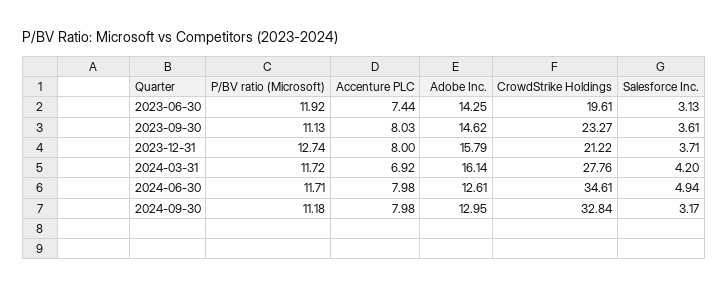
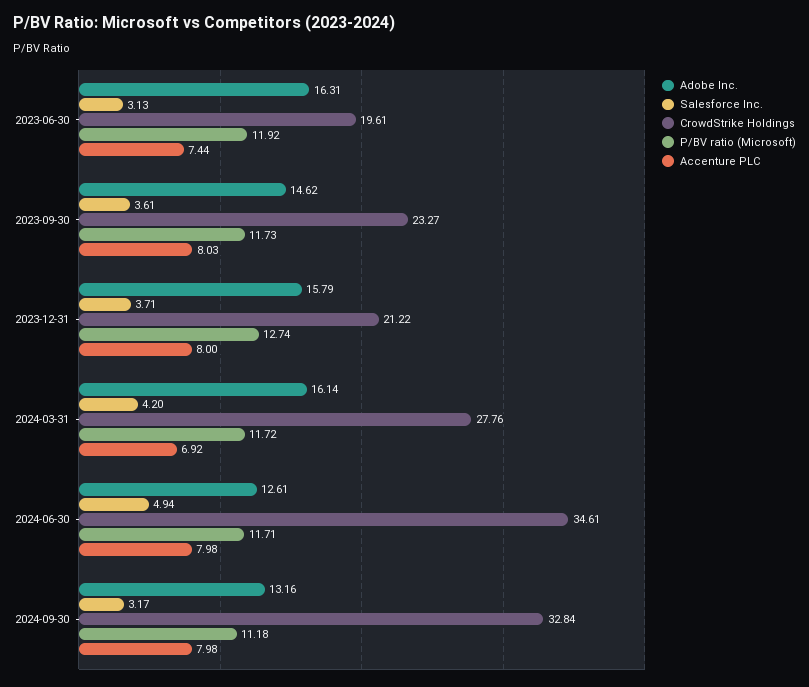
  {
    "P/BV ratio (Microsoft)": {
      "2023-06-30": 11.92,
-     "2023-09-30": 11.13,
+     "2023-09-30": 11.73,
      "2023-12-31": 12.74,
      "2024-03-31": 11.72,
      "2024-06-30": 11.71,
      "2024-09-30": 11.18
    },
    "Accenture PLC": {
      "2023-06-30": 7.44,
      "2023-09-30": 8.03,
      "2023-12-31": 8,
      "2024-03-31": 6.92,
      "2024-06-30": 7.98,
      "2024-09-30": 7.98
    },
    "Adobe Inc.": {
-     "2023-06-30": 14.25,
+     "2023-06-30": 16.31,
      "2023-09-30": 14.62,
      "2023-12-31": 15.79,
      "2024-03-31": 16.14,
      "2024-06-30": 12.61,
-     "2024-09-30": 12.95
+     "2024-09-30": 13.16
    },
    "CrowdStrike Holdings": {
      "2023-06-30": 19.61,
      "2023-09-30": 23.27,
      "2023-12-31": 21.22,
      "2024-03-31": 27.76,
      "2024-06-30": 34.61,
      "2024-09-30": 32.84
    },
    "Salesforce Inc.": {
      "2023-06-30": 3.13,
      "2023-09-30": 3.61,
      "2023-12-31": 3.71,
      "2024-03-31": 4.2,
      "2024-06-30": 4.94,
      "2024-09-30": 3.17
    }
  }

